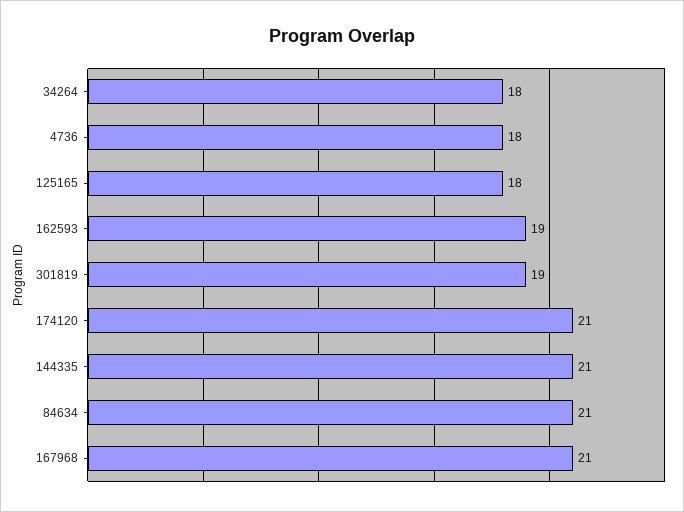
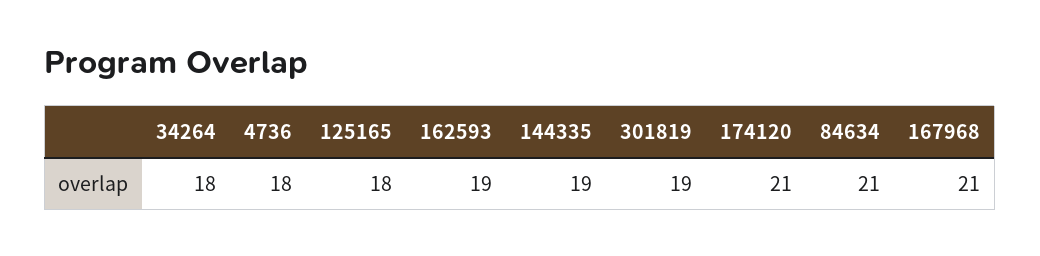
  {
    "34264": 18,
    "4736": 18,
    "125165": 18,
    "162593": 19,
    "301819": 19,
    "174120": 21,
-   "144335": 21,
+   "144335": 19,
    "84634": 21,
    "167968": 21
  }

